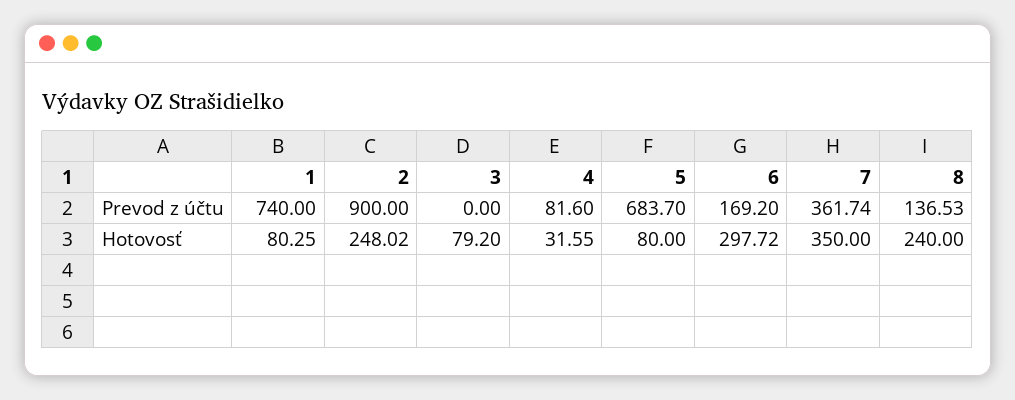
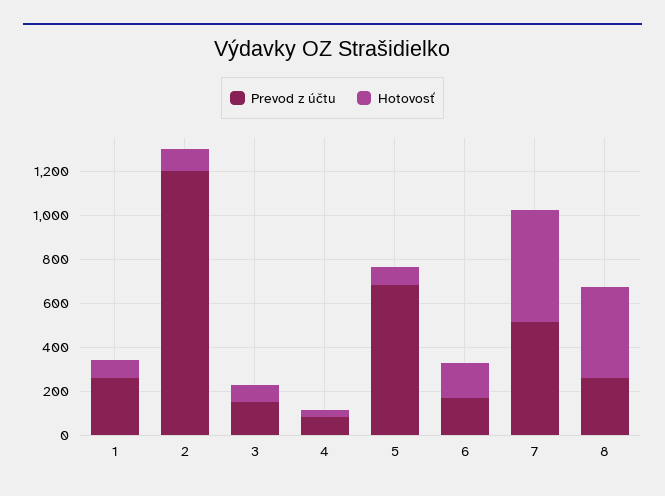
  {
    "Prevod z účtu": {
-     "1": 740,
+     "1": 250,
-     "2": 900,
+     "2": 1200,
-     "3": 0,
+     "3": 150,
      "4": 81.6,
      "5": 683.7,
      "6": 169.2,
-     "7": 361.74,
+     "7": 500,
-     "8": 136.53
+     "8": 250
    },
    "Hotovosť": {
      "1": 80.25,
-     "2": 248.02,
+     "2": 100,
      "3": 79.2,
      "4": 31.55,
      "5": 80,
-     "6": 297.72,
+     "6": 150,
-     "7": 350,
+     "7": 500,
-     "8": 240
+     "8": 400
    }
  }

